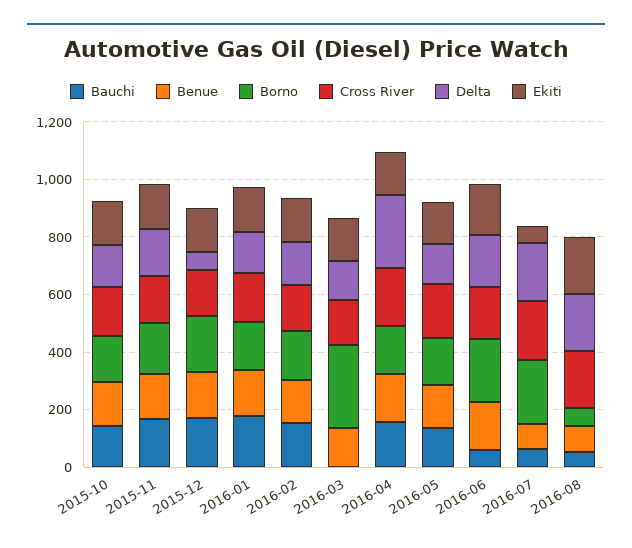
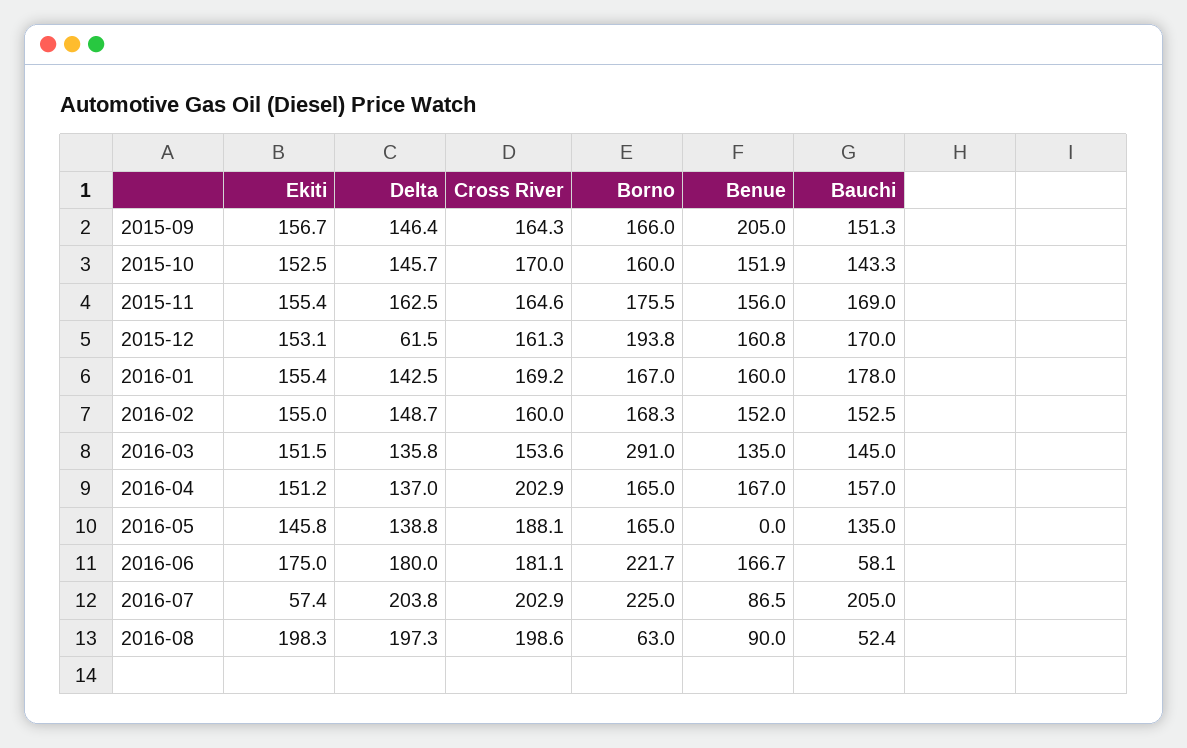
  {
    "Bauchi": {
      "2015-10": 143.3,
      "2015-11": 169,
      "2015-12": 170,
      "2016-01": 178,
      "2016-02": 152.5,
-     "2016-03": 0,
+     "2016-03": 145,
      "2016-04": 157,
      "2016-05": 135,
      "2016-06": 58.1,
-     "2016-07": 50,
+     "2016-07": 205,
-     "2016-08": 52.4
+     "2016-08": 52.4,
+     "2015-09": 151.3
    },
    "Benue": {
      "2015-10": 151.9,
      "2015-11": 156,
      "2015-12": 160.8,
      "2016-01": 160,
      "2016-02": 152,
      "2016-03": 135,
      "2016-04": 167,
-     "2016-05": 150,
+     "2016-05": 0,
      "2016-06": 166.7,
      "2016-07": 86.5,
-     "2016-08": 90
+     "2016-08": 90,
+     "2015-09": 205
    },
    "Borno": {
      "2015-10": 160,
      "2015-11": 175.5,
      "2015-12": 193.8,
      "2016-01": 167,
      "2016-02": 168.3,
      "2016-03": 291,
      "2016-04": 165,
      "2016-05": 165,
      "2016-06": 221.7,
      "2016-07": 225,
-     "2016-08": 63
+     "2016-08": 63,
+     "2015-09": 166
    },
    "Cross River": {
      "2015-10": 170,
      "2015-11": 164.6,
      "2015-12": 161.3,
      "2016-01": 169.2,
      "2016-02": 160,
      "2016-03": 153.6,
      "2016-04": 202.9,
      "2016-05": 188.1,
      "2016-06": 181.1,
      "2016-07": 202.9,
-     "2016-08": 198.6
+     "2016-08": 198.6,
+     "2015-09": 164.3
    },
    "Delta": {
      "2015-10": 145.7,
      "2015-11": 162.5,
      "2015-12": 61.5,
      "2016-01": 142.5,
      "2016-02": 148.7,
      "2016-03": 135.8,
-     "2016-04": 250,
+     "2016-04": 137,
      "2016-05": 138.8,
      "2016-06": 180,
      "2016-07": 203.8,
-     "2016-08": 197.3
+     "2016-08": 197.3,
+     "2015-09": 146.4
    },
    "Ekiti": {
      "2015-10": 152.5,
      "2015-11": 155.4,
      "2015-12": 153.1,
      "2016-01": 155.4,
      "2016-02": 155,
      "2016-03": 151.5,
      "2016-04": 151.2,
      "2016-05": 145.8,
      "2016-06": 175,
      "2016-07": 57.4,
-     "2016-08": 198.3
+     "2016-08": 198.3,
+     "2015-09": 156.7
    }
  }

